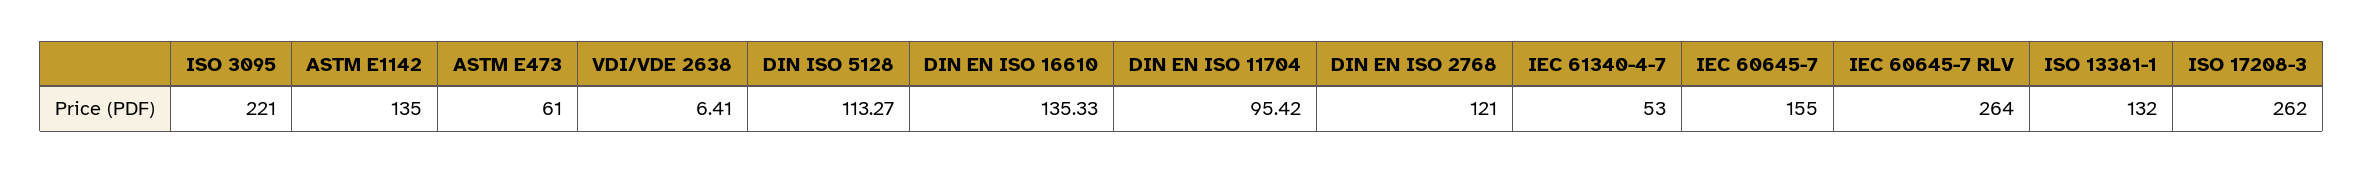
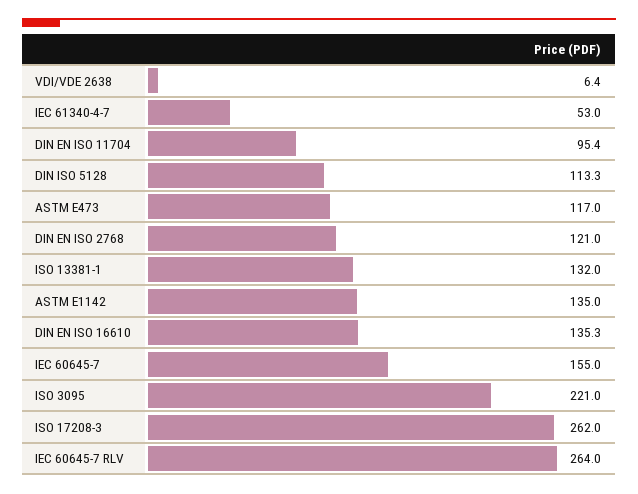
  {
    "ISO 3095": 221,
    "ASTM E1142": 135,
-   "ASTM E473": 61,
+   "ASTM E473": 117,
    "VDI/VDE 2638": 6.41,
    "DIN ISO 5128": 113.27,
    "DIN EN ISO 16610": 135.33,
    "DIN EN ISO 11704": 95.42,
    "DIN EN ISO 2768": 121,
    "IEC 61340-4-7": 53,
    "IEC 60645-7": 155,
    "IEC 60645-7 RLV": 264,
    "ISO 13381-1": 132,
    "ISO 17208-3": 262
  }

